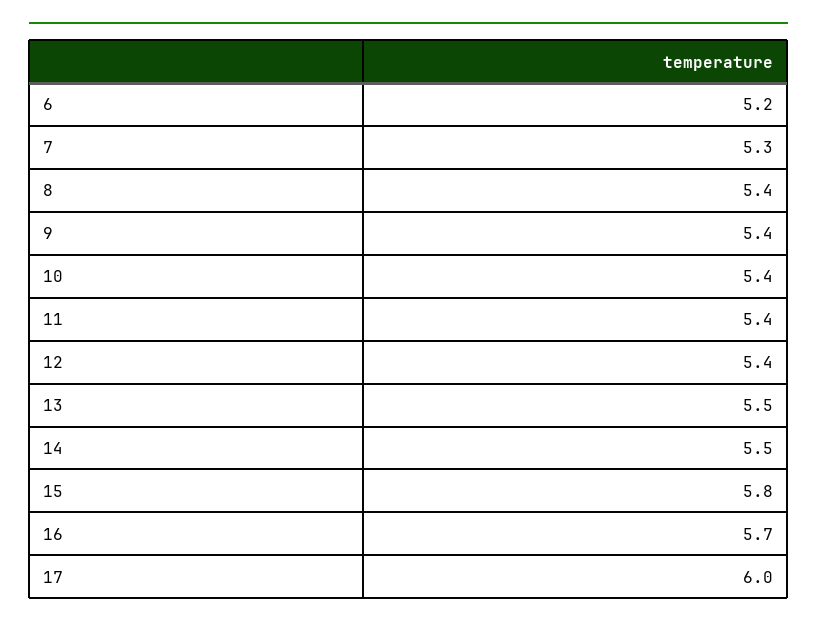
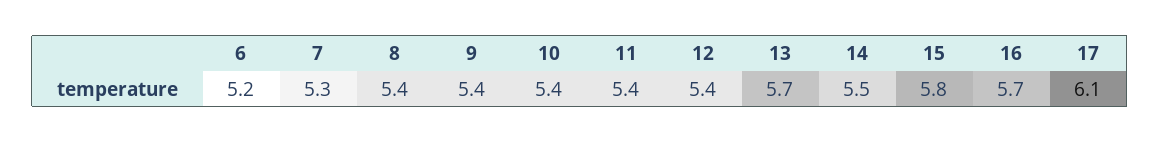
  {
    "6": 5.2,
    "7": 5.3,
    "8": 5.4,
    "9": 5.4,
    "10": 5.4,
    "11": 5.4,
    "12": 5.4,
-   "13": 5.5,
+   "13": 5.7,
    "14": 5.5,
    "15": 5.8,
    "16": 5.7,
-   "17": 6
+   "17": 6.1
  }

